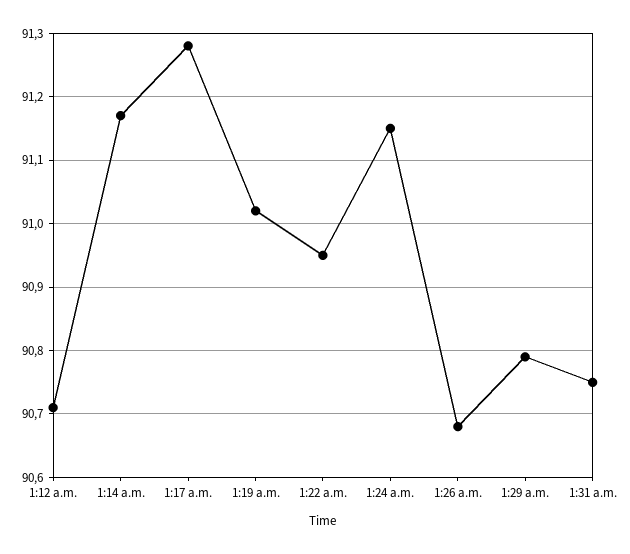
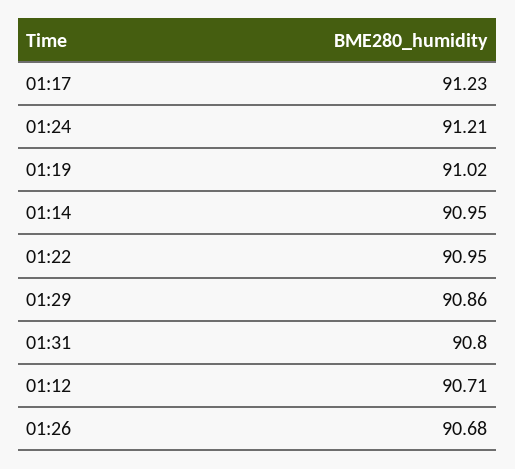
  {
    "1:12 a.m.": 90.71,
-   "1:14 a.m.": 91.17,
+   "1:14 a.m.": 90.95,
-   "1:17 a.m.": 91.28,
+   "1:17 a.m.": 91.23,
    "1:19 a.m.": 91.02,
    "1:22 a.m.": 90.95,
-   "1:24 a.m.": 91.15,
+   "1:24 a.m.": 91.21,
    "1:26 a.m.": 90.68,
-   "1:29 a.m.": 90.79,
+   "1:29 a.m.": 90.86,
-   "1:31 a.m.": 90.75
+   "1:31 a.m.": 90.8
  }

